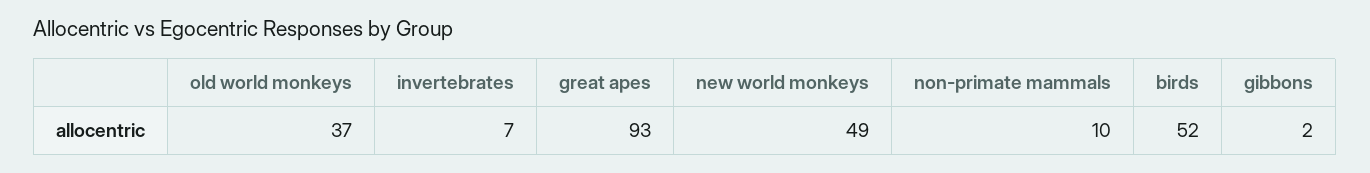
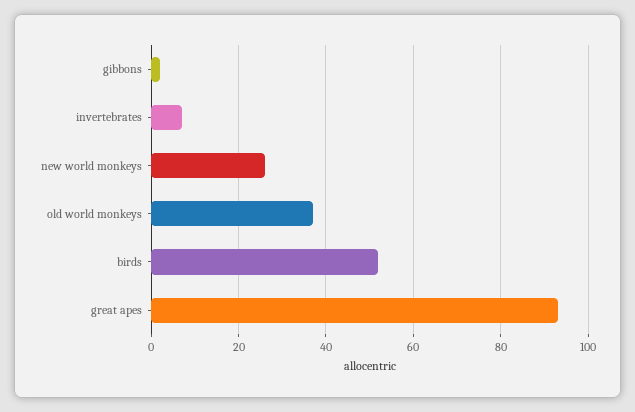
  {
    "old world monkeys": 37,
    "invertebrates": 7,
    "great apes": 93,
-   "new world monkeys": 49,
+   "new world monkeys": 25,
-   "non-primate mammals": 10,
    "birds": 52,
    "gibbons": 2
  }

